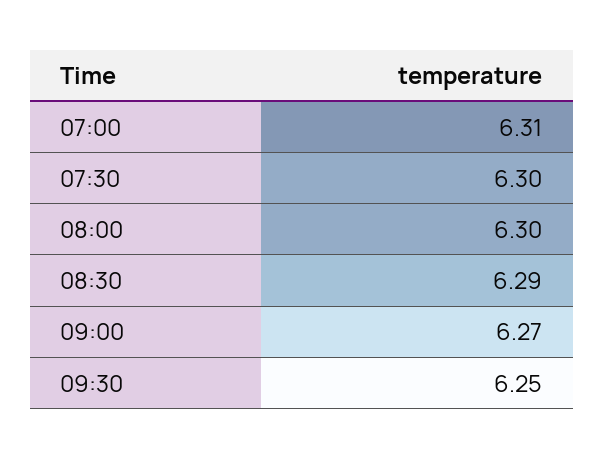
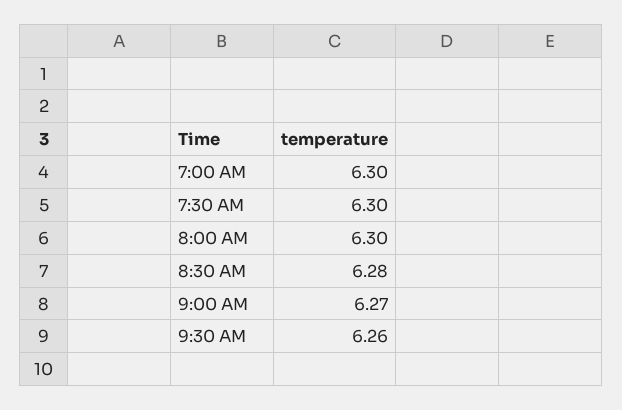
  {
-   "07:00": 6.31,
+   "07:00": 6.3,
    "07:30": 6.3,
    "08:00": 6.3,
-   "08:30": 6.29,
+   "08:30": 6.28,
    "09:00": 6.27,
-   "09:30": 6.25
+   "09:30": 6.26
  }

